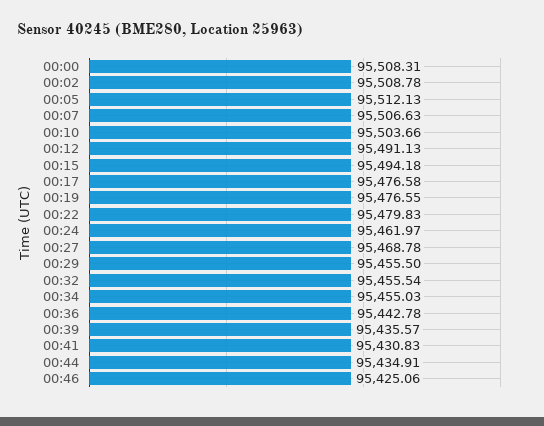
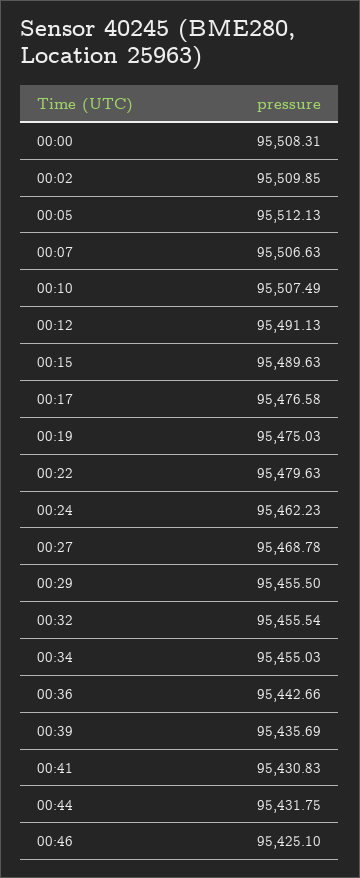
  {
    "00:00": 95508.31,
-   "00:02": 95508.78,
+   "00:02": 95509.85,
    "00:05": 95512.13,
    "00:07": 95506.63,
-   "00:10": 95503.66,
+   "00:10": 95507.49,
    "00:12": 95491.13,
-   "00:15": 95494.18,
+   "00:15": 95489.63,
    "00:17": 95476.58,
-   "00:19": 95476.55,
+   "00:19": 95475.03,
-   "00:22": 95479.83,
+   "00:22": 95479.63,
-   "00:24": 95461.97,
+   "00:24": 95462.23,
    "00:27": 95468.78,
    "00:29": 95455.5,
    "00:32": 95455.54,
    "00:34": 95455.03,
-   "00:36": 95442.78,
+   "00:36": 95442.66,
-   "00:39": 95435.57,
+   "00:39": 95435.69,
    "00:41": 95430.83,
-   "00:44": 95434.91,
+   "00:44": 95431.75,
-   "00:46": 95425.06
+   "00:46": 95425.1
  }

